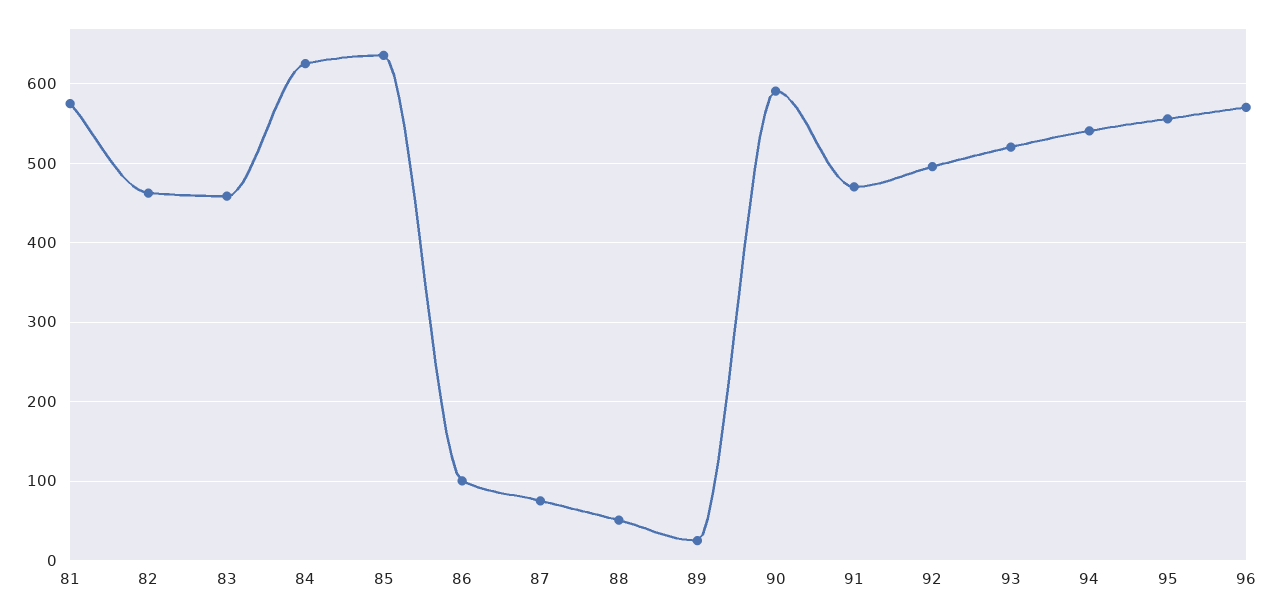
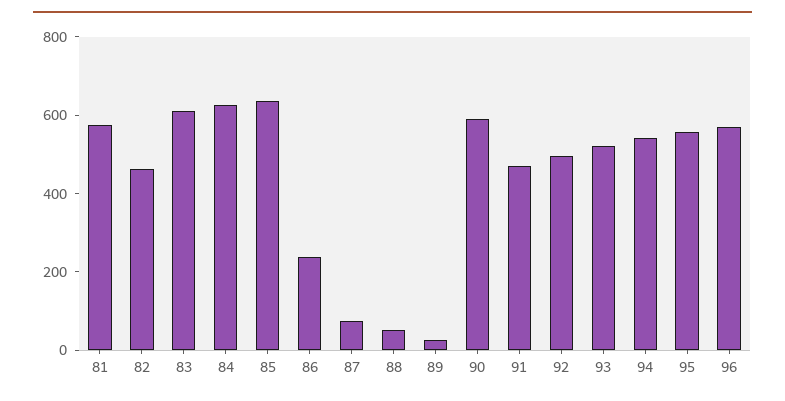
  {
    "81": 580,
    "82": 460,
-   "83": 460,
+   "83": 600,
    "84": 630,
    "85": 640,
-   "86": 100,
+   "86": 250,
    "87": 80,
    "88": 50,
    "89": 30,
    "90": 590,
    "91": 470,
    "92": 500,
    "93": 520,
    "94": 540,
    "95": 560,
    "96": 570
  }

